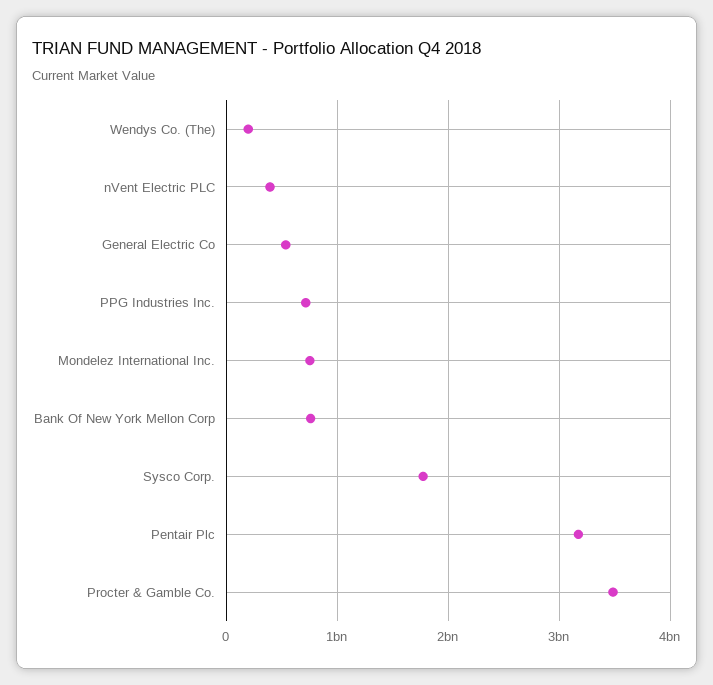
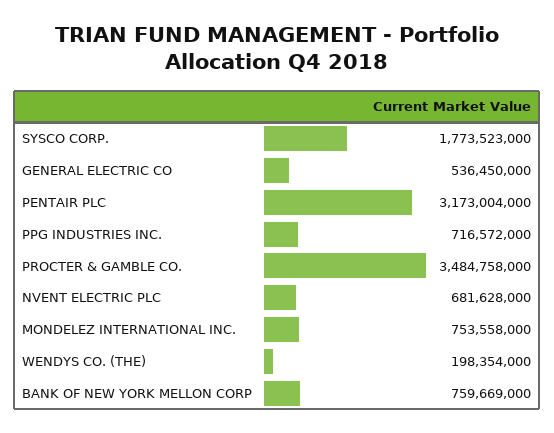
  {
    "Wendys Co. (The)": 198354000,
-   "nVent Electric PLC": 400000000,
+   "nVent Electric PLC": 681628000,
    "General Electric Co": 536450000,
    "PPG Industries Inc.": 716572000,
    "Mondelez International Inc.": 753558000,
    "Bank Of New York Mellon Corp": 759669000,
    "Sysco Corp.": 1773523000,
    "Pentair Plc": 3173004000,
    "Procter & Gamble Co.": 3484758000
  }

